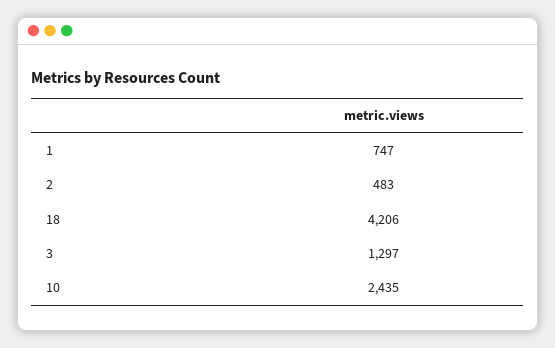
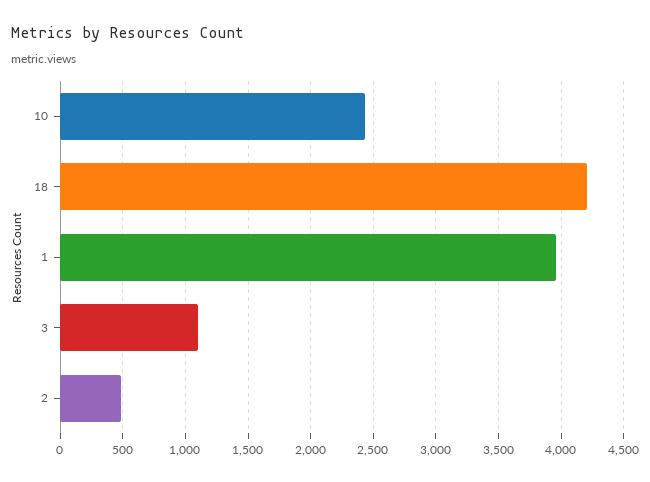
  {
-   "1": 747,
+   "1": 3950,
    "2": 483,
    "18": 4206,
-   "3": 1297,
+   "3": 1100,
    "10": 2435
  }

